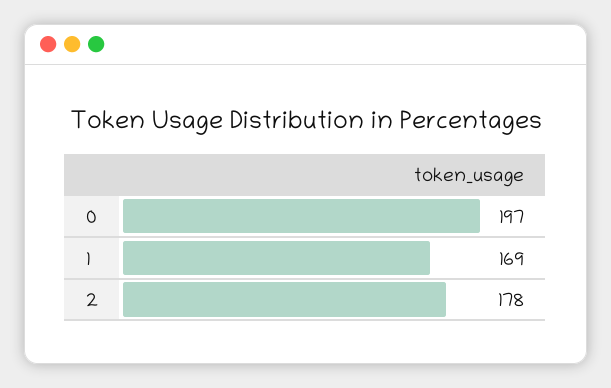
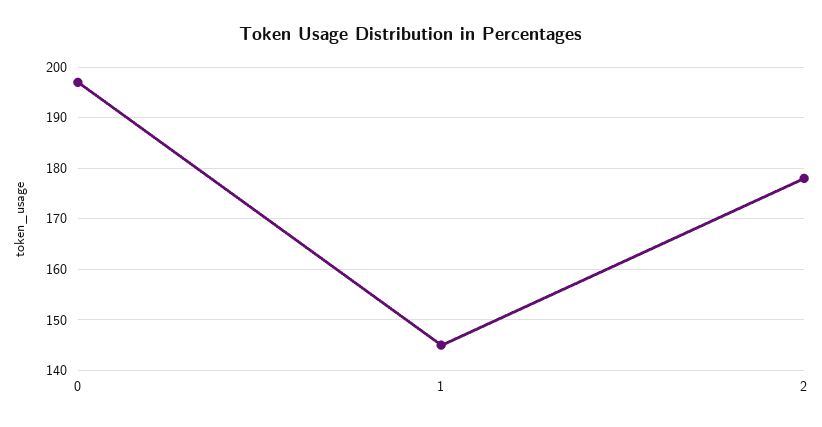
  {
    "0": 197,
-   "1": 169,
+   "1": 145,
    "2": 178
  }

